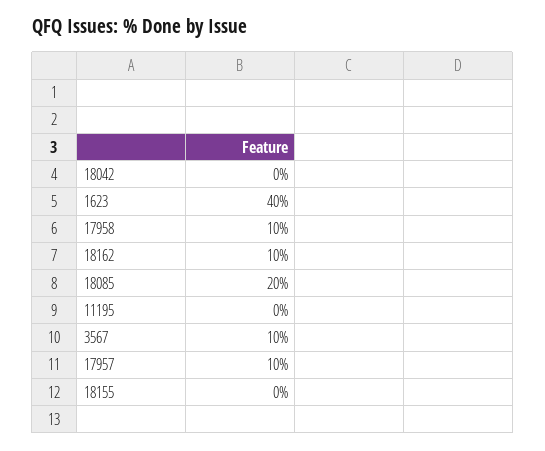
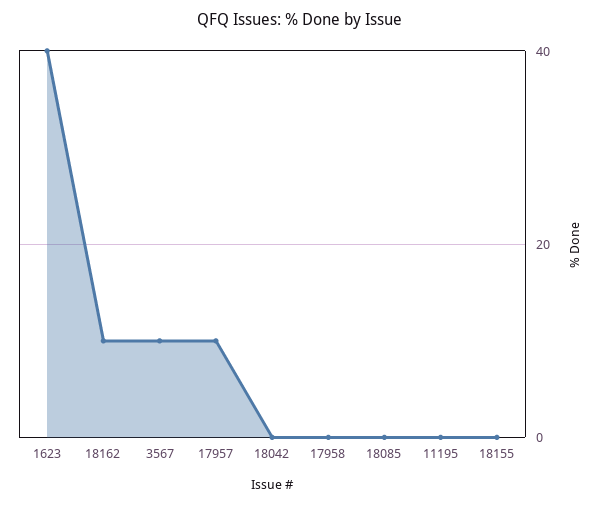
  {
    "18042": 0,
    "1623": 40,
-   "17958": 10,
+   "17958": 0,
    "18162": 10,
-   "18085": 20,
+   "18085": 0,
    "11195": 0,
    "3567": 10,
    "17957": 10,
    "18155": 0
  }

